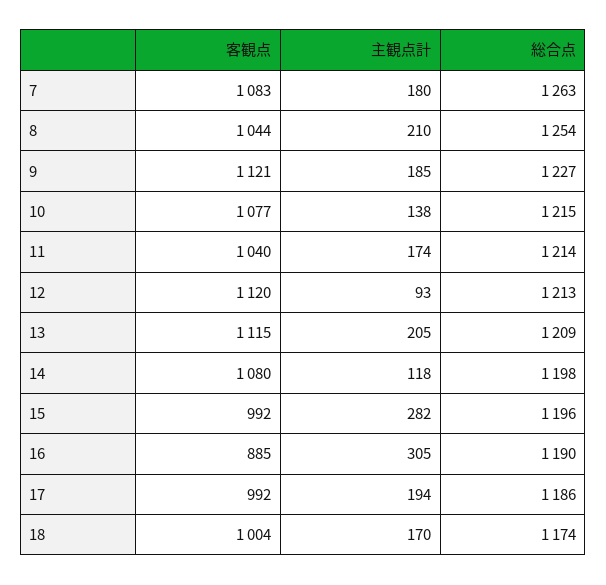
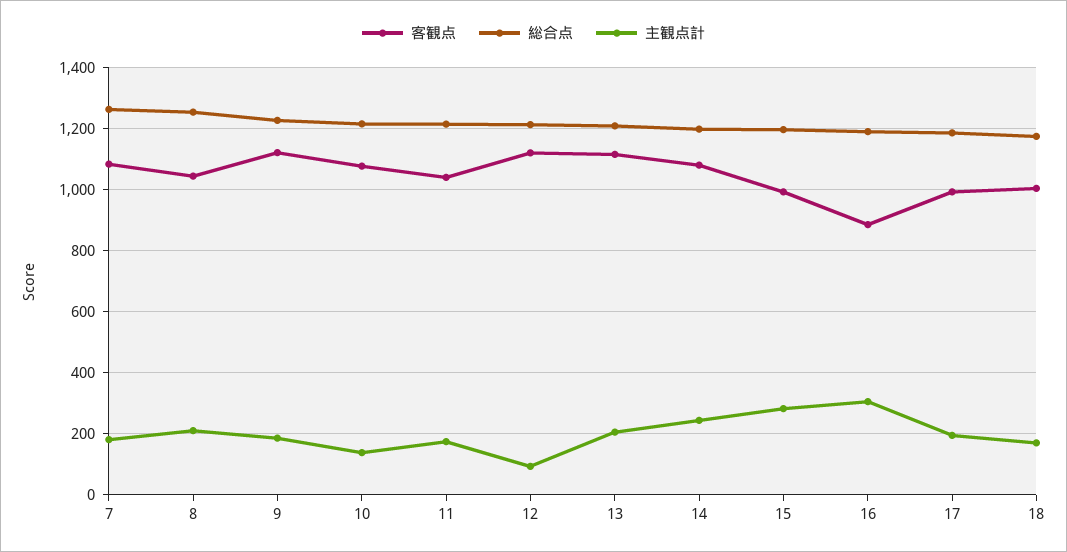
  {
    "客観点": {
      "7": 1083,
      "8": 1044,
      "9": 1121,
      "10": 1077,
      "11": 1040,
      "12": 1120,
      "13": 1115,
      "14": 1080,
      "15": 992,
      "16": 885,
      "17": 992,
      "18": 1004
    },
    "主観点計": {
      "7": 180,
      "8": 210,
      "9": 185,
      "10": 138,
      "11": 174,
      "12": 93,
      "13": 205,
-     "14": 118,
+     "14": 240,
      "15": 282,
      "16": 305,
      "17": 194,
      "18": 170
    },
    "総合点": {
      "7": 1263,
      "8": 1254,
      "9": 1227,
      "10": 1215,
      "11": 1214,
      "12": 1213,
      "13": 1209,
      "14": 1198,
      "15": 1196,
      "16": 1190,
      "17": 1186,
      "18": 1174
    }
  }

